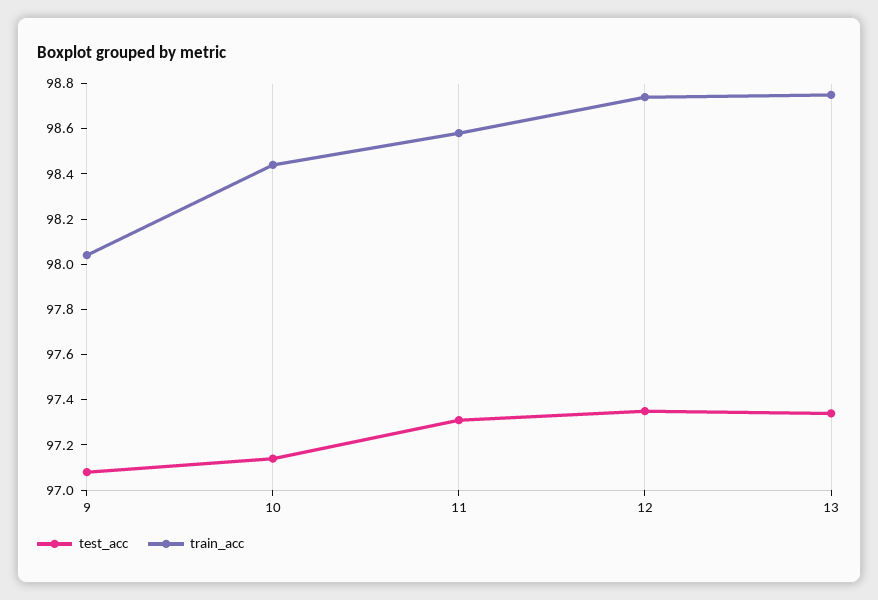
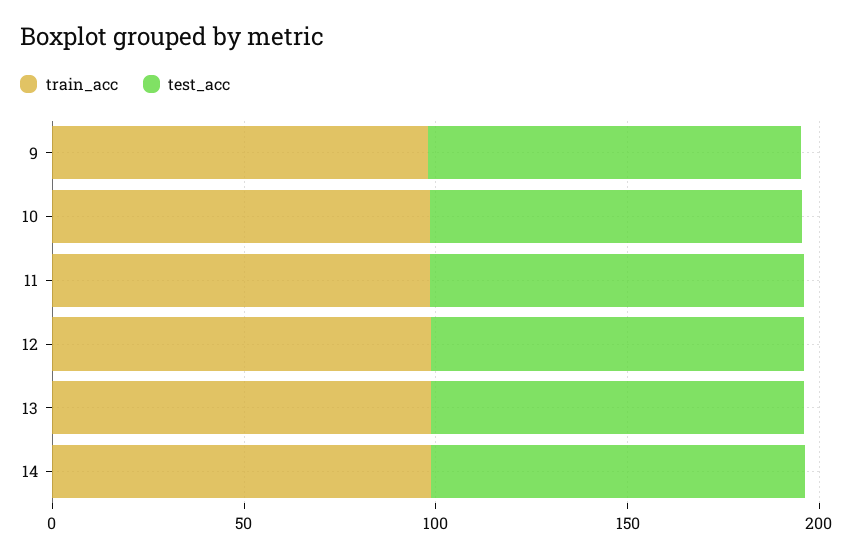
  {
    "test_acc": {
      "9": 97.1,
      "10": 97.15,
      "11": 97.3,
      "12": 97.35,
-     "13": 97.35
+     "13": 97.35,
+     "14": 100
    },
    "train_acc": {
      "9": 98.05,
      "10": 98.45,
      "11": 98.6,
      "12": 98.75,
-     "13": 98.75
+     "13": 98.75,
+     "14": 100
    }
  }

